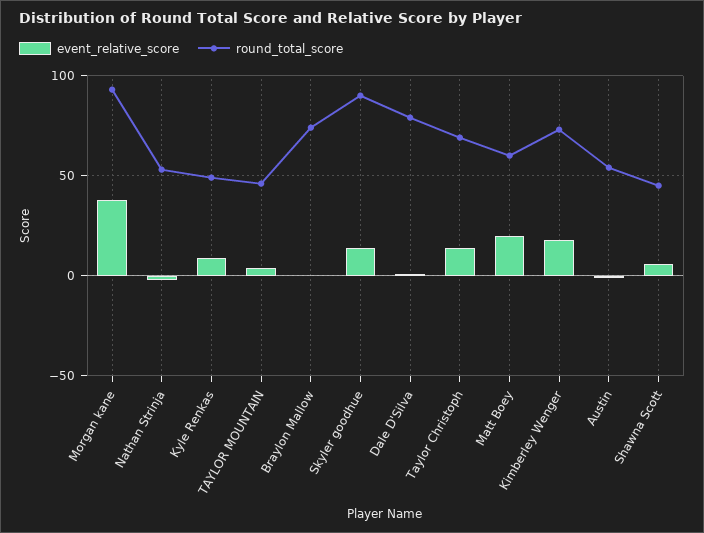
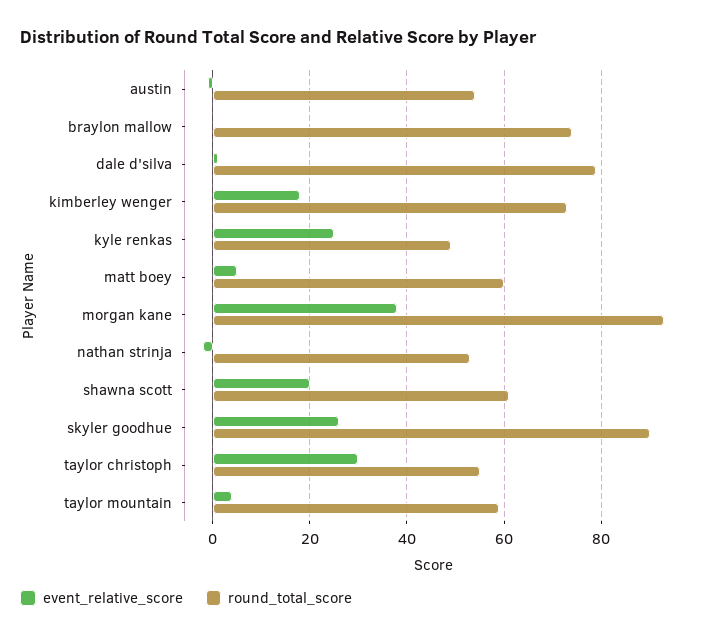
  {
    "event_relative_score": {
      "Morgan kane": 40,
      "Nathan Strinja": 0,
-     "Kyle Renkas": 10,
+     "Kyle Renkas": 25,
      "TAYLOR MOUNTAIN": 5,
      "Braylon Mallow": 0,
-     "Skyler goodhue": 15,
+     "Skyler goodhue": 25,
      "Dale D'Silva": 0,
-     "Taylor Christoph": 15,
+     "Taylor Christoph": 30,
-     "Matt Boey": 20,
+     "Matt Boey": 5,
      "Kimberley Wenger": 20,
      "Austin": 0,
-     "Shawna Scott": 5
+     "Shawna Scott": 20
    },
    "round_total_score": {
      "Morgan kane": 95,
      "Nathan Strinja": 55,
      "Kyle Renkas": 50,
-     "TAYLOR MOUNTAIN": 45,
+     "TAYLOR MOUNTAIN": 60,
      "Braylon Mallow": 75,
      "Skyler goodhue": 90,
      "Dale D'Silva": 80,
-     "Taylor Christoph": 70,
+     "Taylor Christoph": 55,
      "Matt Boey": 60,
      "Kimberley Wenger": 75,
      "Austin": 55,
-     "Shawna Scott": 45
+     "Shawna Scott": 60
    }
  }

